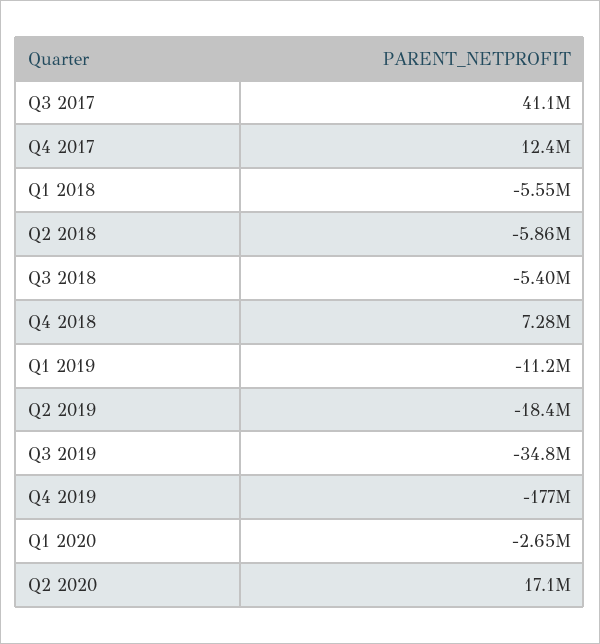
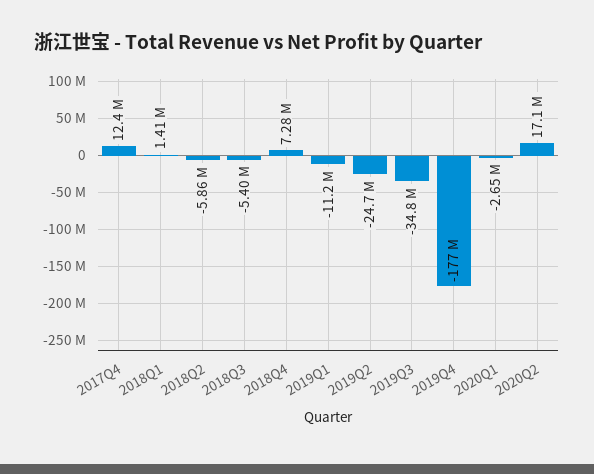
  {
-   "Q3 2017": 41100000,
    "Q4 2017": 12400000,
-   "Q1 2018": -5550000,
+   "Q1 2018": 1410000,
    "Q2 2018": -5860000,
    "Q3 2018": -5400000,
    "Q4 2018": 7280000,
    "Q1 2019": -11200000,
-   "Q2 2019": -18400000,
+   "Q2 2019": -24700000,
    "Q3 2019": -34800000,
    "Q4 2019": -177000000,
    "Q1 2020": -2650000,
    "Q2 2020": 17100000
  }

